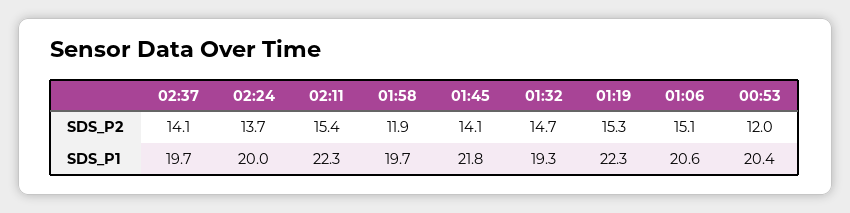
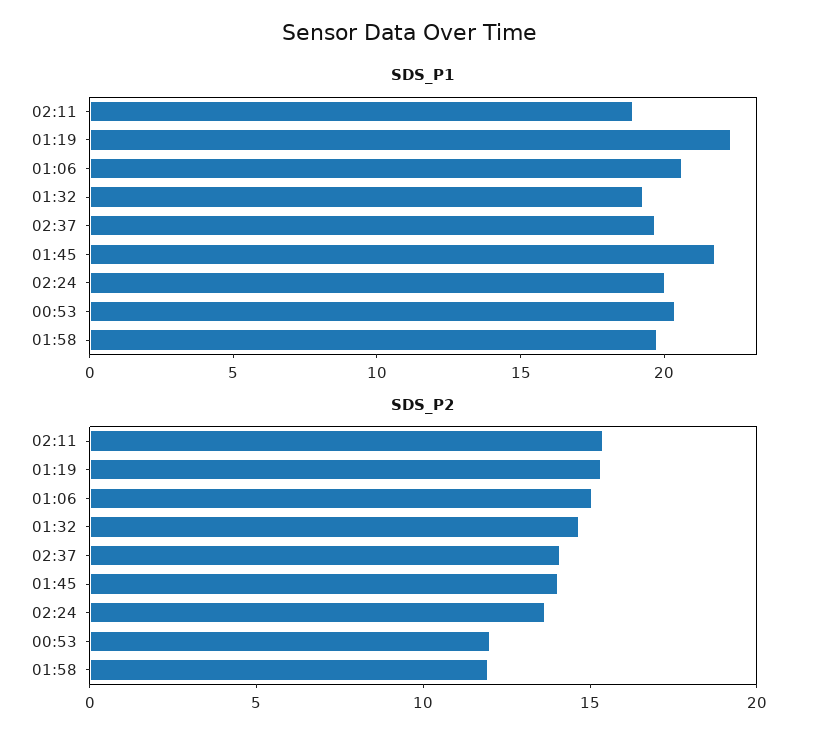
  {
    "SDS_P2": {
      "02:37": 14.1,
      "02:24": 13.7,
      "02:11": 15.4,
      "01:58": 11.9,
      "01:45": 14.1,
      "01:32": 14.7,
      "01:19": 15.3,
      "01:06": 15.1,
      "00:53": 12
    },
    "SDS_P1": {
      "02:37": 19.7,
      "02:24": 20,
-     "02:11": 22.3,
+     "02:11": 19,
      "01:58": 19.7,
      "01:45": 21.8,
      "01:32": 19.3,
      "01:19": 22.3,
      "01:06": 20.6,
      "00:53": 20.4
    }
  }

